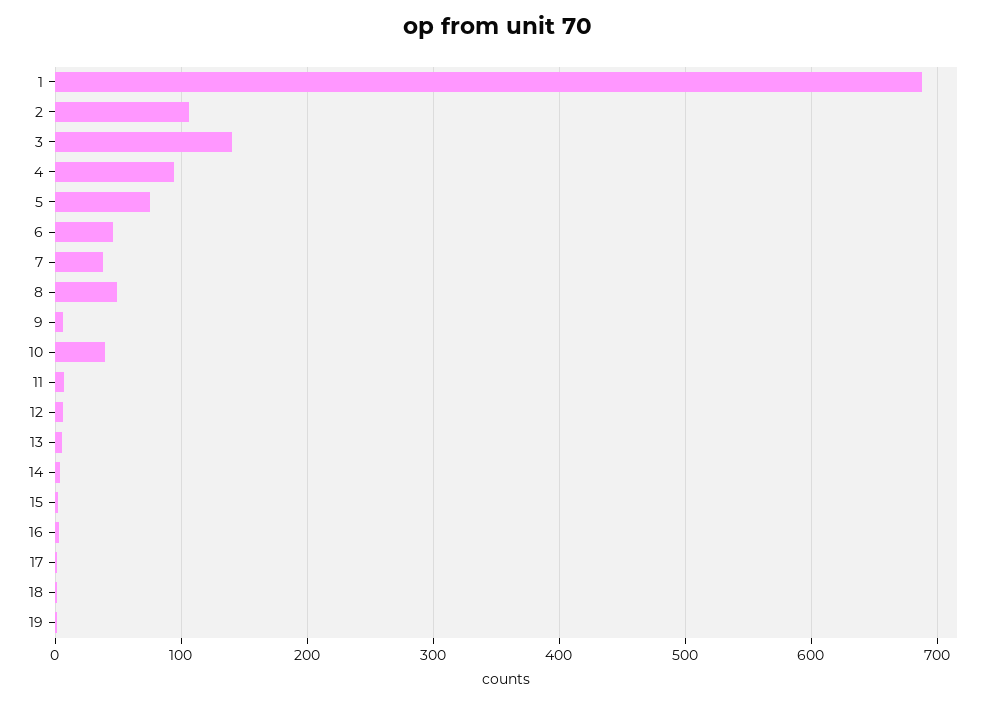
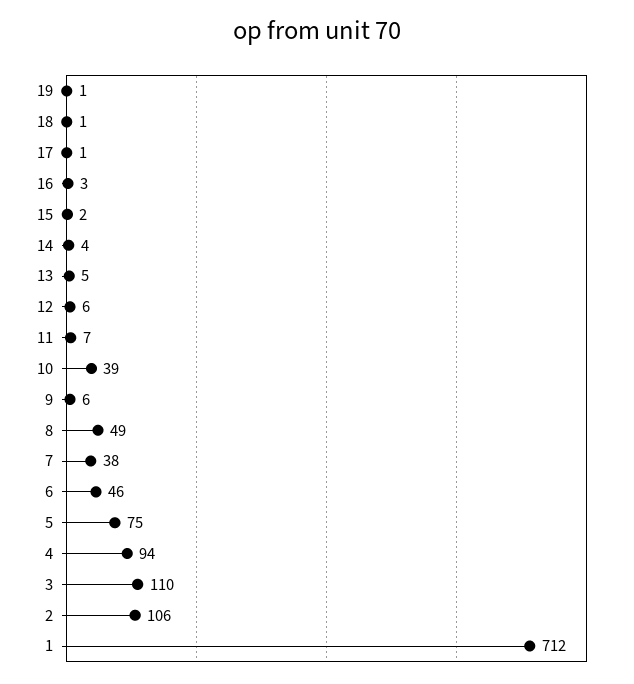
  {
-   "1": 690,
+   "1": 712,
    "2": 106,
-   "3": 140,
+   "3": 110,
    "4": 94,
    "5": 75,
    "6": 46,
    "7": 38,
    "8": 49,
    "9": 6,
    "10": 39,
    "11": 7,
    "12": 6,
    "13": 5,
    "14": 4,
    "15": 2,
    "16": 3,
    "17": 1,
    "18": 1,
    "19": 1
  }

